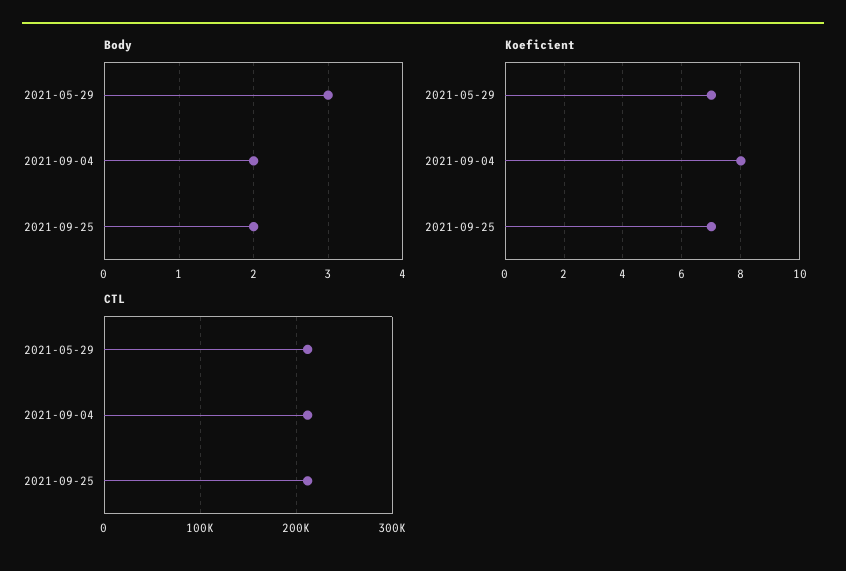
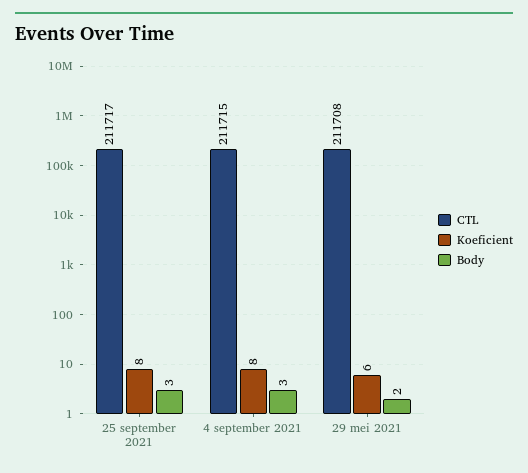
  {
    "Body": {
-     "2021-05-29": 3,
+     "2021-05-29": 2,
-     "2021-09-04": 2,
+     "2021-09-04": 3,
-     "2021-09-25": 2
+     "2021-09-25": 3
    },
    "Koeficient": {
-     "2021-05-29": 7,
+     "2021-05-29": 6,
      "2021-09-04": 8,
-     "2021-09-25": 7
+     "2021-09-25": 8
    },
    "CTL": {
      "2021-05-29": 211708,
      "2021-09-04": 211715,
      "2021-09-25": 211717
    }
  }

